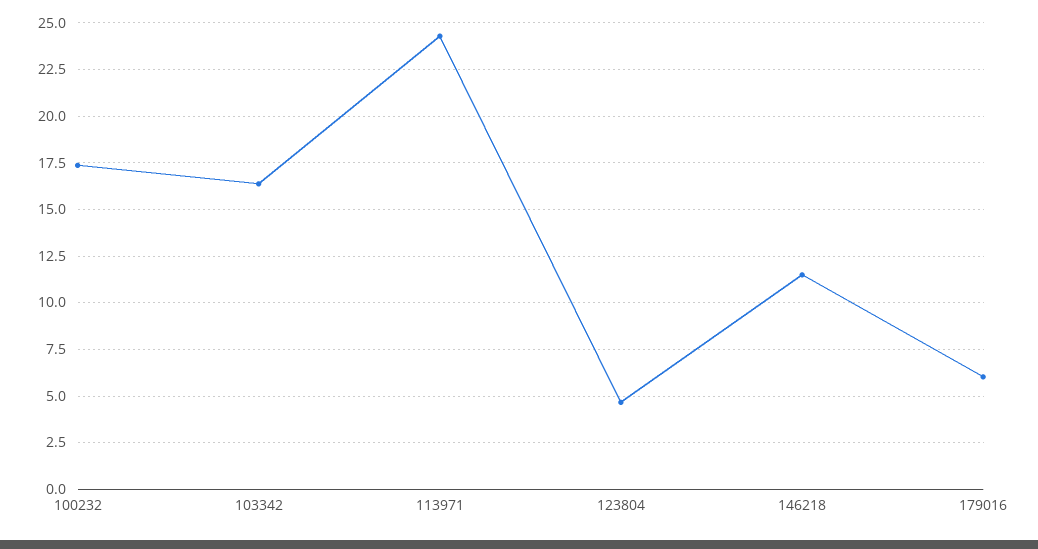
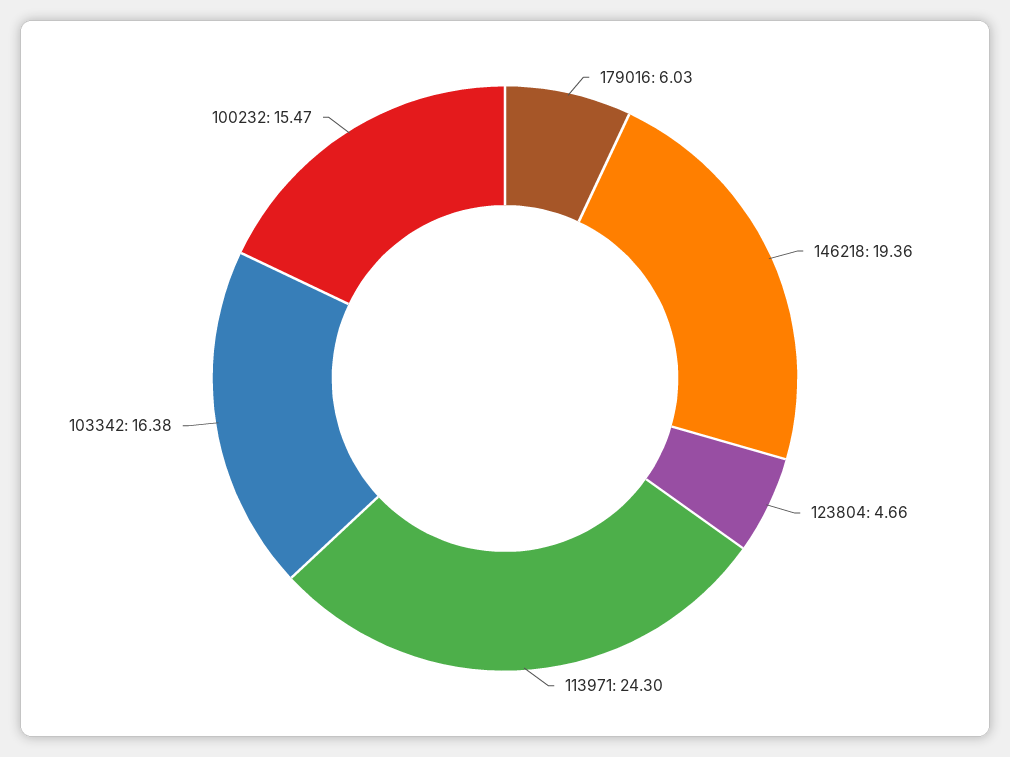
  {
-   "100232": 17.5,
+   "100232": 15.47,
    "103342": 16.38,
    "113971": 24.3,
    "123804": 4.66,
-   "146218": 11.5,
+   "146218": 19.36,
    "179016": 6.03
  }

